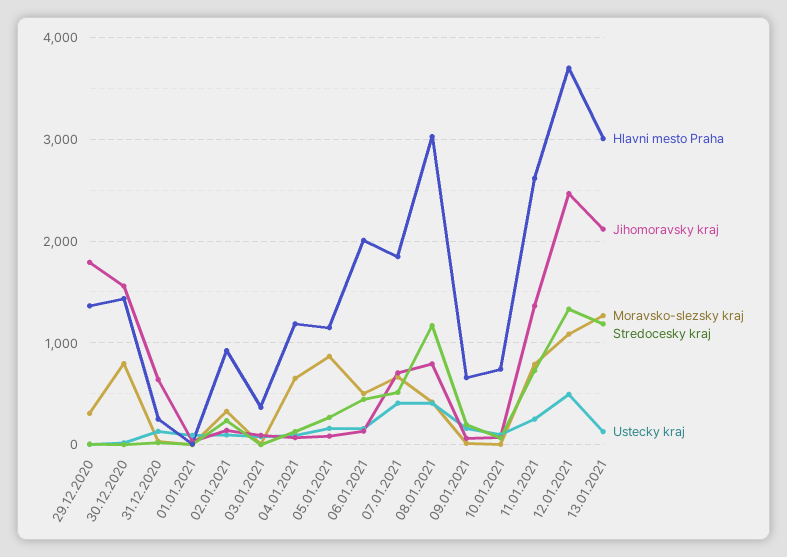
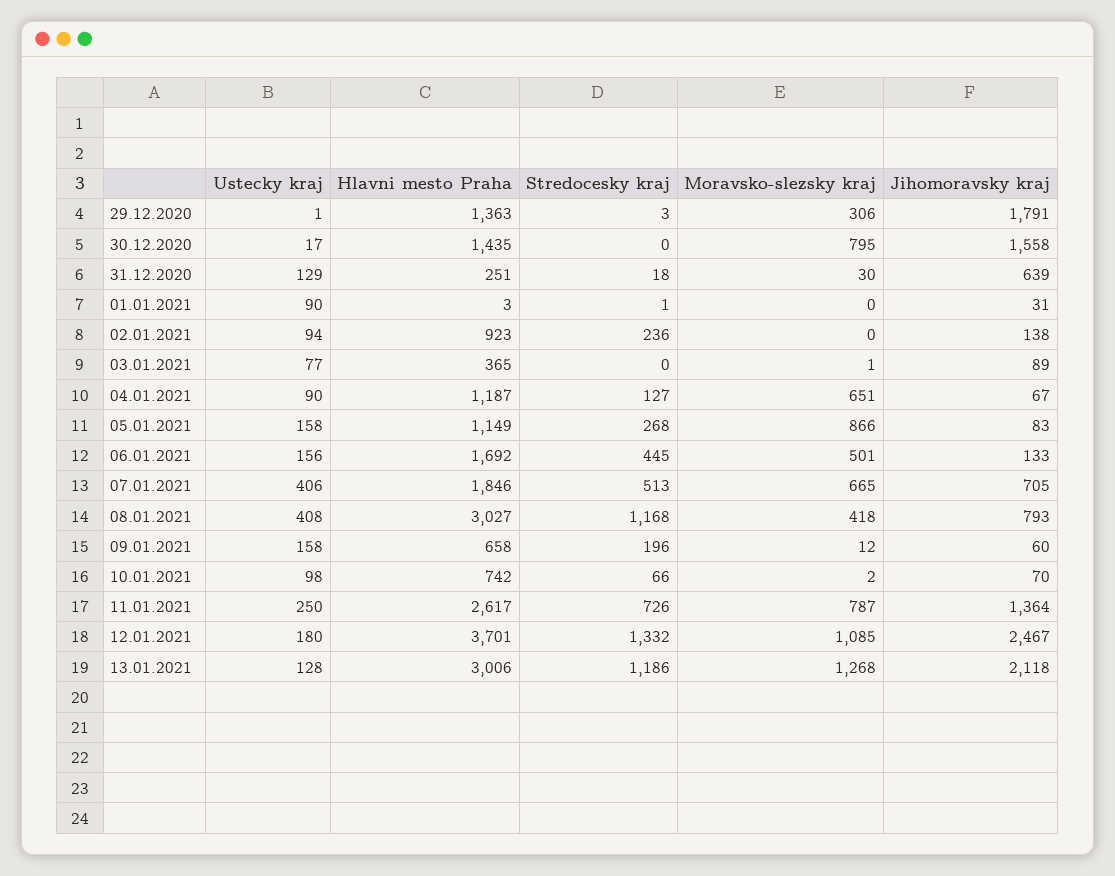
  {
    "Hlavni mesto Praha": {
      "29.12.2020": 1363,
      "30.12.2020": 1435,
      "31.12.2020": 251,
      "01.01.2021": 3,
      "02.01.2021": 923,
      "03.01.2021": 365,
      "04.01.2021": 1187,
      "05.01.2021": 1149,
-     "06.01.2021": 2000,
+     "06.01.2021": 1692,
      "07.01.2021": 1846,
      "08.01.2021": 3027,
      "09.01.2021": 658,
      "10.01.2021": 742,
      "11.01.2021": 2617,
      "12.01.2021": 3701,
      "13.01.2021": 3006
    },
    "Jihomoravsky kraj": {
      "29.12.2020": 1791,
      "30.12.2020": 1558,
      "31.12.2020": 639,
      "01.01.2021": 31,
      "02.01.2021": 138,
      "03.01.2021": 89,
      "04.01.2021": 67,
      "05.01.2021": 83,
      "06.01.2021": 133,
      "07.01.2021": 705,
      "08.01.2021": 793,
      "09.01.2021": 60,
      "10.01.2021": 70,
      "11.01.2021": 1364,
      "12.01.2021": 2467,
      "13.01.2021": 2118
    },
    "Moravsko-slezsky kraj": {
      "29.12.2020": 306,
      "30.12.2020": 795,
      "31.12.2020": 30,
      "01.01.2021": 0,
-     "02.01.2021": 300,
+     "02.01.2021": 0,
      "03.01.2021": 1,
      "04.01.2021": 651,
      "05.01.2021": 866,
      "06.01.2021": 501,
      "07.01.2021": 665,
      "08.01.2021": 418,
      "09.01.2021": 12,
      "10.01.2021": 2,
      "11.01.2021": 787,
      "12.01.2021": 1085,
      "13.01.2021": 1268
    },
    "Stredocesky kraj": {
      "29.12.2020": 3,
      "30.12.2020": 0,
      "31.12.2020": 18,
      "01.01.2021": 1,
      "02.01.2021": 236,
      "03.01.2021": 0,
      "04.01.2021": 127,
      "05.01.2021": 268,
      "06.01.2021": 445,
      "07.01.2021": 513,
      "08.01.2021": 1168,
      "09.01.2021": 196,
      "10.01.2021": 66,
      "11.01.2021": 726,
      "12.01.2021": 1332,
      "13.01.2021": 1186
    },
    "Ustecky kraj": {
      "29.12.2020": 1,
      "30.12.2020": 17,
      "31.12.2020": 129,
      "01.01.2021": 90,
      "02.01.2021": 94,
      "03.01.2021": 77,
      "04.01.2021": 90,
      "05.01.2021": 158,
      "06.01.2021": 156,
      "07.01.2021": 406,
      "08.01.2021": 408,
      "09.01.2021": 158,
      "10.01.2021": 98,
      "11.01.2021": 250,
-     "12.01.2021": 500,
+     "12.01.2021": 180,
      "13.01.2021": 128
    }
  }

